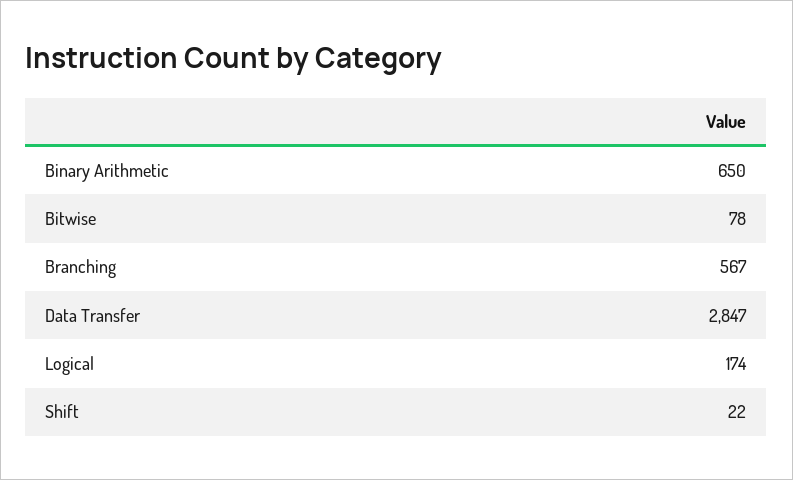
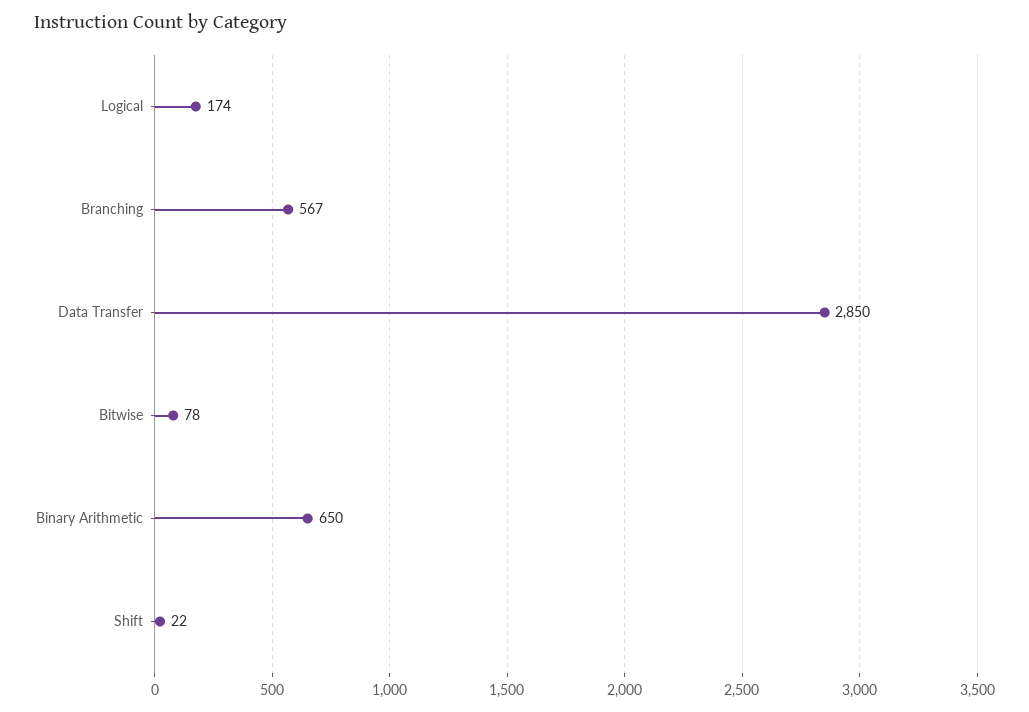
  {
    "Binary Arithmetic": 650,
    "Bitwise": 78,
    "Branching": 567,
-   "Data Transfer": 2847,
+   "Data Transfer": 2850,
    "Logical": 174,
    "Shift": 22
  }

